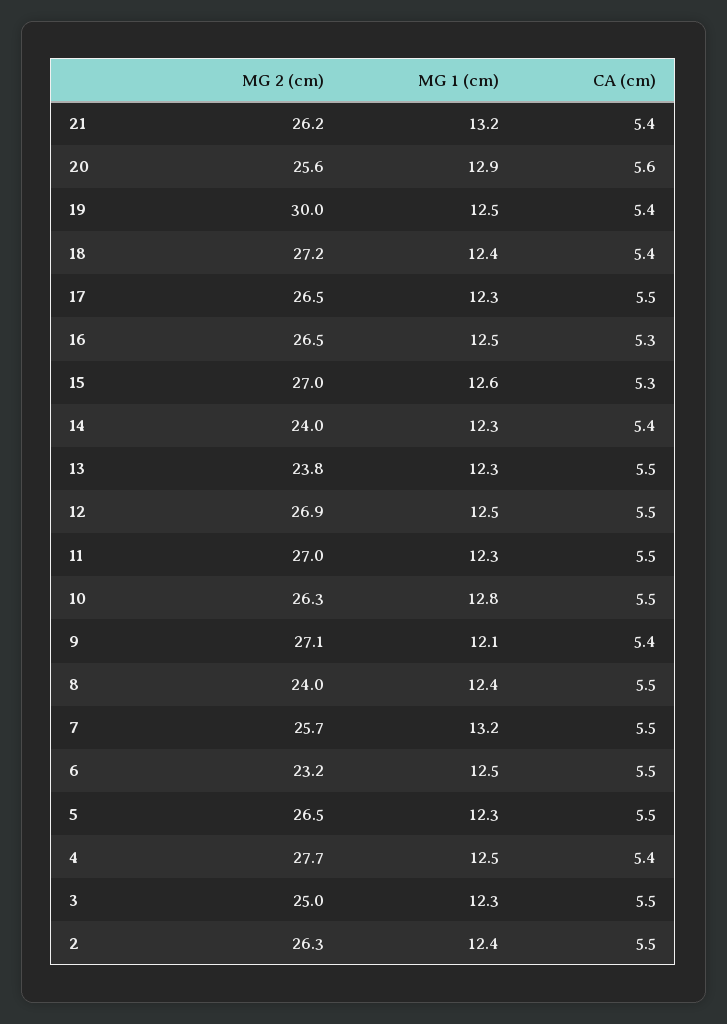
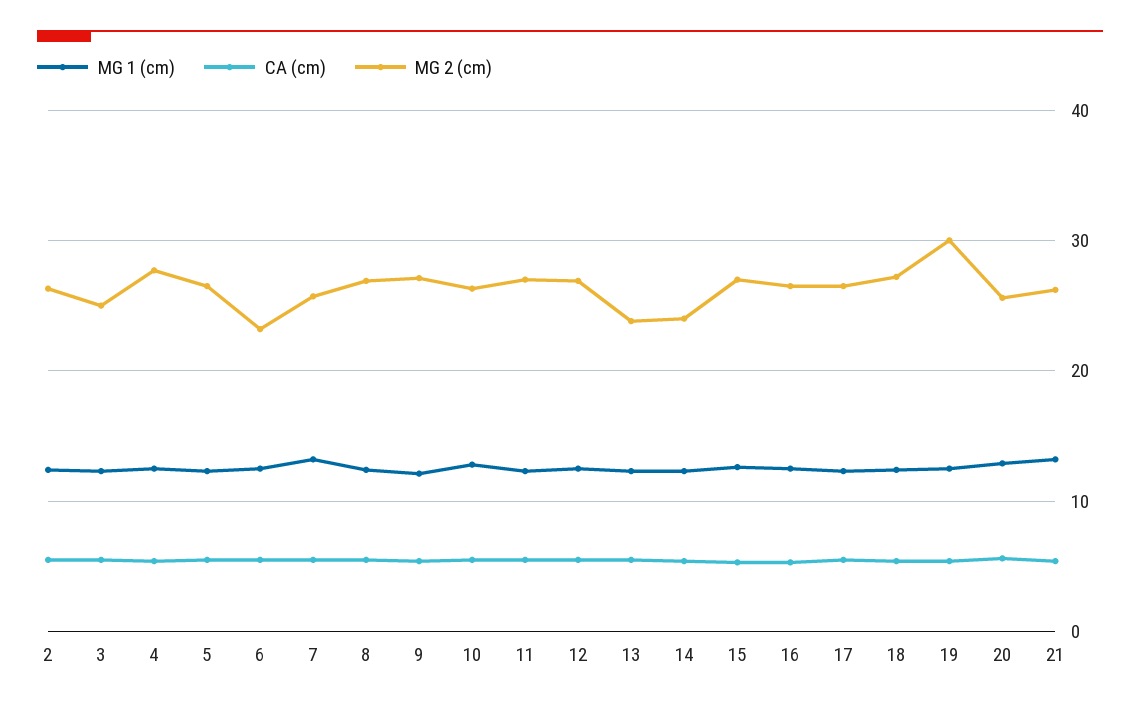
  {
    "MG 2 (cm)": {
      "21": 26.2,
      "20": 25.6,
      "19": 30,
      "18": 27.2,
      "17": 26.5,
      "16": 26.5,
      "15": 27,
      "14": 24,
      "13": 23.8,
      "12": 26.9,
      "11": 27,
      "10": 26.3,
      "9": 27.1,
-     "8": 24,
+     "8": 27,
      "7": 25.7,
      "6": 23.2,
      "5": 26.5,
      "4": 27.7,
      "3": 25,
      "2": 26.3
    },
    "MG 1 (cm)": {
      "21": 13.2,
      "20": 12.9,
      "19": 12.5,
      "18": 12.4,
      "17": 12.3,
      "16": 12.5,
      "15": 12.6,
      "14": 12.3,
      "13": 12.3,
      "12": 12.5,
      "11": 12.3,
      "10": 12.8,
      "9": 12.1,
      "8": 12.4,
      "7": 13.2,
      "6": 12.5,
      "5": 12.3,
      "4": 12.5,
      "3": 12.3,
      "2": 12.4
    },
    "CA (cm)": {
      "21": 5.4,
      "20": 5.6,
      "19": 5.4,
      "18": 5.4,
      "17": 5.5,
      "16": 5.3,
      "15": 5.3,
      "14": 5.4,
      "13": 5.5,
      "12": 5.5,
      "11": 5.5,
      "10": 5.5,
      "9": 5.4,
      "8": 5.5,
      "7": 5.5,
      "6": 5.5,
      "5": 5.5,
      "4": 5.4,
      "3": 5.5,
      "2": 5.5
    }
  }

